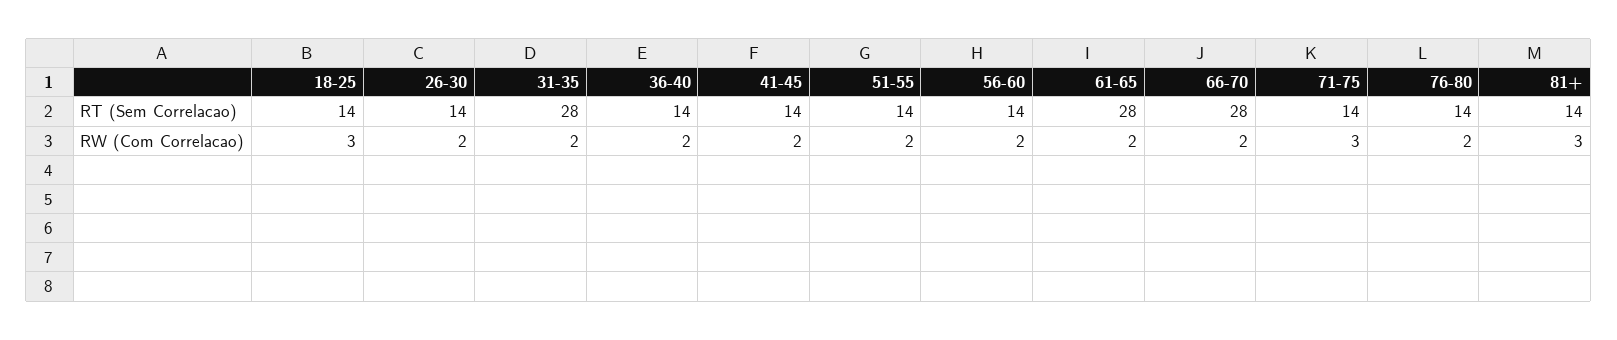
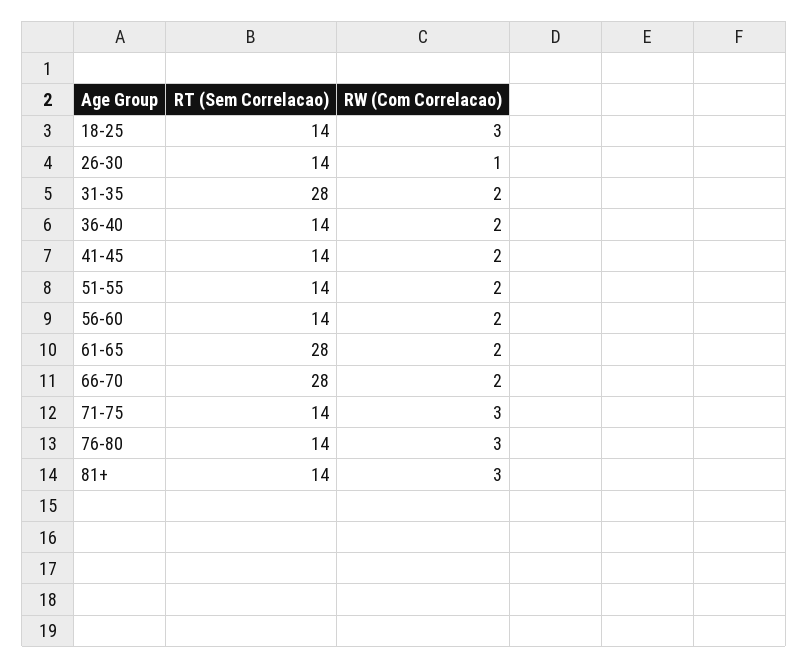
  {
    "18-25": {
      "RT (Sem Correlacao)": 14,
      "RW (Com Correlacao)": 3
    },
    "26-30": {
      "RT (Sem Correlacao)": 14,
-     "RW (Com Correlacao)": 2
+     "RW (Com Correlacao)": 1
    },
    "31-35": {
      "RT (Sem Correlacao)": 28,
      "RW (Com Correlacao)": 2
    },
    "36-40": {
      "RT (Sem Correlacao)": 14,
      "RW (Com Correlacao)": 2
    },
    "41-45": {
      "RT (Sem Correlacao)": 14,
      "RW (Com Correlacao)": 2
    },
    "51-55": {
      "RT (Sem Correlacao)": 14,
      "RW (Com Correlacao)": 2
    },
    "56-60": {
      "RT (Sem Correlacao)": 14,
      "RW (Com Correlacao)": 2
    },
    "61-65": {
      "RT (Sem Correlacao)": 28,
      "RW (Com Correlacao)": 2
    },
    "66-70": {
      "RT (Sem Correlacao)": 28,
      "RW (Com Correlacao)": 2
    },
    "71-75": {
      "RT (Sem Correlacao)": 14,
      "RW (Com Correlacao)": 3
    },
    "76-80": {
      "RT (Sem Correlacao)": 14,
-     "RW (Com Correlacao)": 2
+     "RW (Com Correlacao)": 3
    },
    "81+": {
      "RT (Sem Correlacao)": 14,
      "RW (Com Correlacao)": 3
    }
  }

